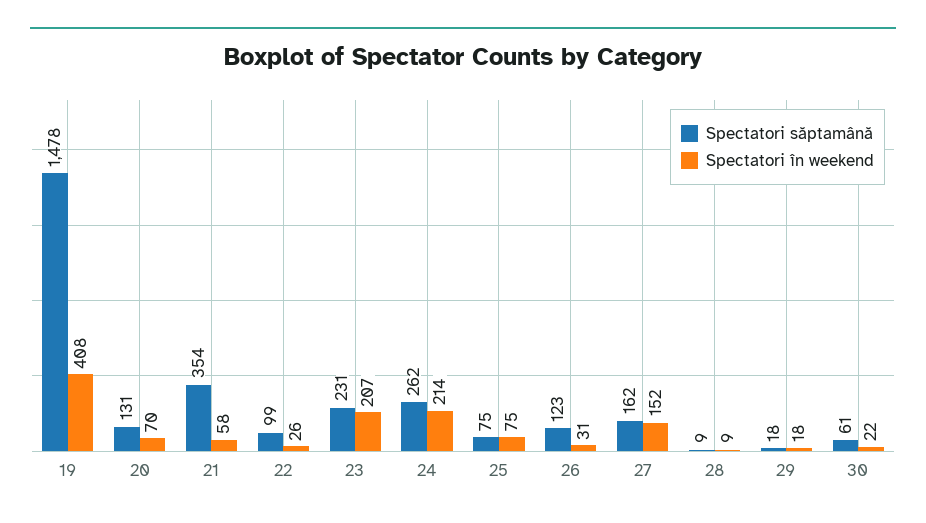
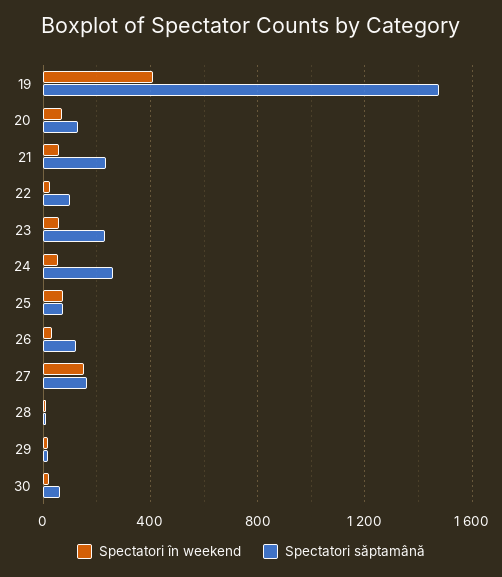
  {
    "Spectatori săptamână": {
      "19": 1478,
      "20": 131,
-     "21": 354,
+     "21": 250,
      "22": 99,
      "23": 231,
      "24": 262,
      "25": 75,
      "26": 123,
      "27": 162,
      "28": 9,
      "29": 18,
      "30": 61
    },
    "Spectatori în weekend": {
      "19": 408,
      "20": 70,
      "21": 58,
      "22": 26,
-     "23": 207,
+     "23": 50,
-     "24": 214,
+     "24": 50,
      "25": 75,
      "26": 31,
      "27": 152,
      "28": 9,
      "29": 18,
      "30": 22
    }
  }

